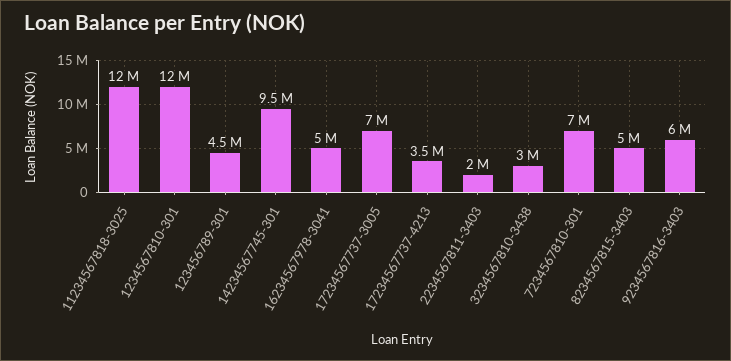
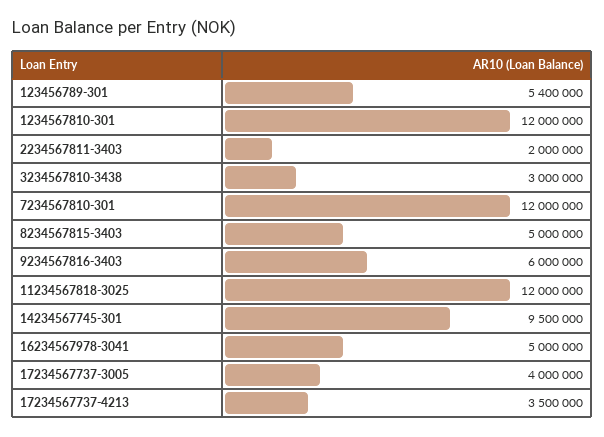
  {
    "11234567818-3025": 12000000,
    "1234567810-301": 12000000,
-   "123456789-301": 4500000,
+   "123456789-301": 5400000,
    "14234567745-301": 9500000,
    "16234567978-3041": 5000000,
-   "17234567737-3005": 7000000,
+   "17234567737-3005": 4000000,
    "17234567737-4213": 3500000,
    "2234567811-3403": 2000000,
    "3234567810-3438": 3000000,
-   "7234567810-301": 7000000,
+   "7234567810-301": 12000000,
    "8234567815-3403": 5000000,
    "9234567816-3403": 6000000
  }

